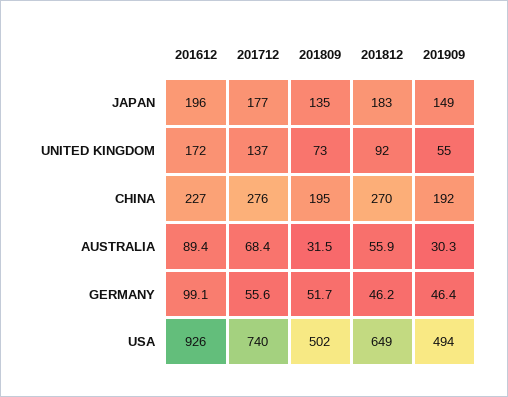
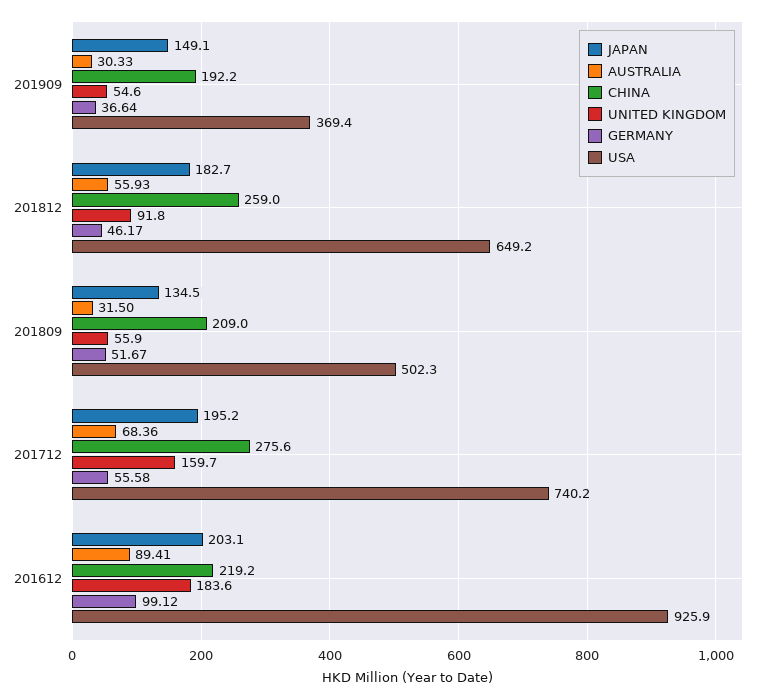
  {
    "JAPAN": {
-     "201612": 196,
+     "201612": 203.1,
-     "201712": 177,
+     "201712": 195.2,
      "201809": 134.5,
      "201812": 182.7,
      "201909": 149.1
    },
    "UNITED KINGDOM": {
-     "201612": 172,
+     "201612": 183.6,
-     "201712": 137,
+     "201712": 159.7,
-     "201809": 73,
+     "201809": 55.9,
      "201812": 91.8,
      "201909": 54.6
    },
    "CHINA": {
-     "201612": 227,
+     "201612": 219.2,
      "201712": 275.6,
-     "201809": 195,
+     "201809": 209,
-     "201812": 270,
+     "201812": 259,
      "201909": 192.2
    },
    "AUSTRALIA": {
      "201612": 89.41,
      "201712": 68.36,
      "201809": 31.5,
      "201812": 55.93,
      "201909": 30.33
    },
    "GERMANY": {
      "201612": 99.12,
      "201712": 55.58,
      "201809": 51.67,
      "201812": 46.17,
-     "201909": 46.4
+     "201909": 36.64
    },
    "USA": {
      "201612": 925.9,
      "201712": 740.2,
      "201809": 502.3,
      "201812": 649.2,
-     "201909": 494
+     "201909": 369.4
    }
  }

